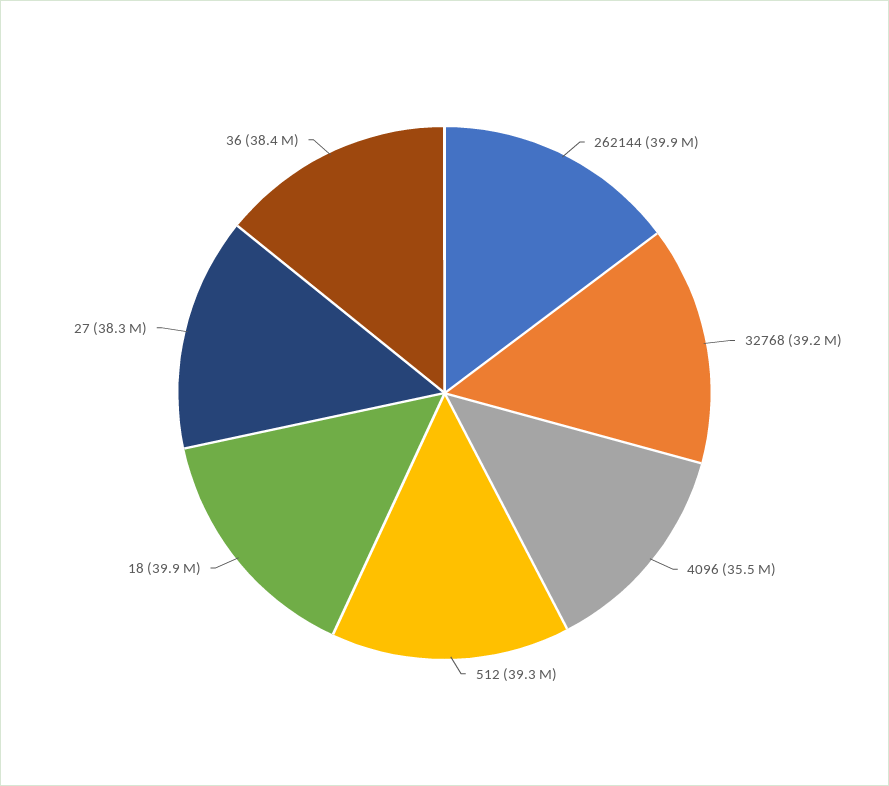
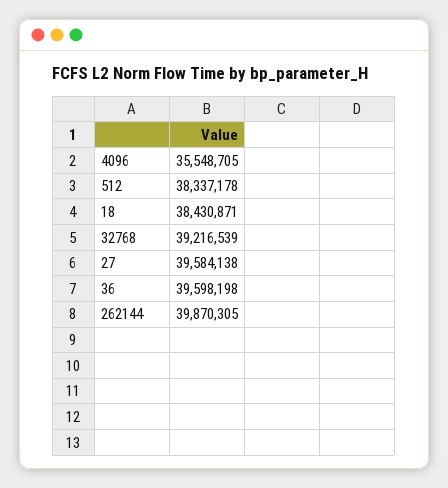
  {
    "262144": 39870305,
    "32768": 39216539,
    "4096": 35548705,
-   "512": 39300000,
+   "512": 38337178,
-   "18": 39900000,
+   "18": 38430871,
-   "27": 38300000,
+   "27": 39584138,
-   "36": 38400000
+   "36": 39598198
  }

